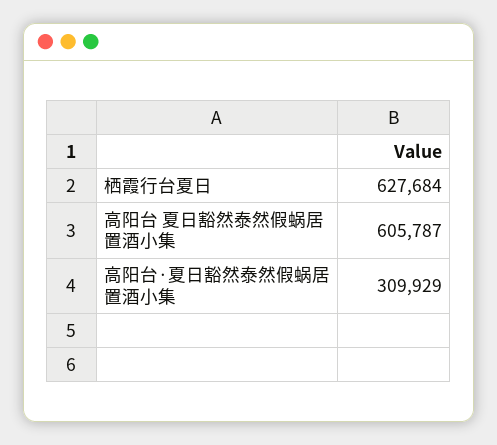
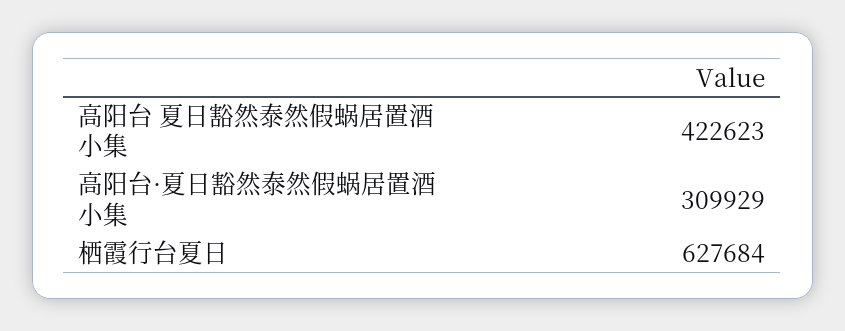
  {
    "栖霞行台夏日": 627684,
-   "高阳台 夏日豁然泰然假蜗居置酒小集": 605787,
+   "高阳台 夏日豁然泰然假蜗居置酒小集": 422623,
    "高阳台·夏日豁然泰然假蜗居置酒小集": 309929
  }

